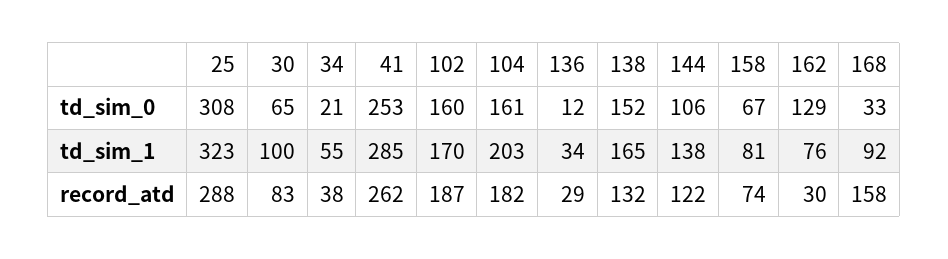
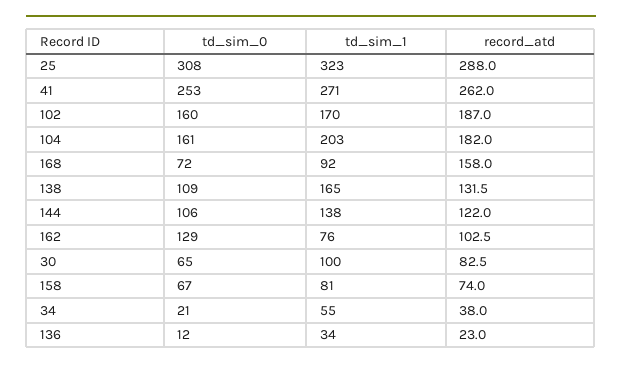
  {
    "25": {
      "td_sim_0": 308,
      "td_sim_1": 323,
      "record_atd": 288
    },
    "30": {
      "td_sim_0": 65,
      "td_sim_1": 100,
      "record_atd": 82.5
    },
    "34": {
      "td_sim_0": 21,
      "td_sim_1": 55,
      "record_atd": 38
    },
    "41": {
      "td_sim_0": 253,
-     "td_sim_1": 285,
+     "td_sim_1": 271,
      "record_atd": 262
    },
    "102": {
      "td_sim_0": 160,
      "td_sim_1": 170,
      "record_atd": 187
    },
    "104": {
      "td_sim_0": 161,
      "td_sim_1": 203,
      "record_atd": 182
    },
    "136": {
      "td_sim_0": 12,
      "td_sim_1": 34,
-     "record_atd": 29
+     "record_atd": 23
    },
    "138": {
-     "td_sim_0": 152,
+     "td_sim_0": 109,
      "td_sim_1": 165,
      "record_atd": 131.5
    },
    "144": {
      "td_sim_0": 106,
      "td_sim_1": 138,
      "record_atd": 122
    },
    "158": {
      "td_sim_0": 67,
      "td_sim_1": 81,
      "record_atd": 74
    },
    "162": {
      "td_sim_0": 129,
      "td_sim_1": 76,
-     "record_atd": 30
+     "record_atd": 102.5
    },
    "168": {
-     "td_sim_0": 33,
+     "td_sim_0": 72,
      "td_sim_1": 92,
      "record_atd": 158
    }
  }

